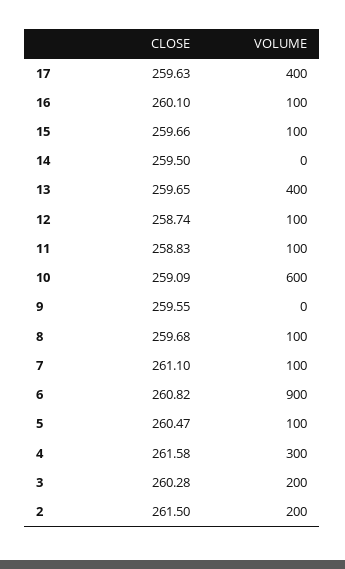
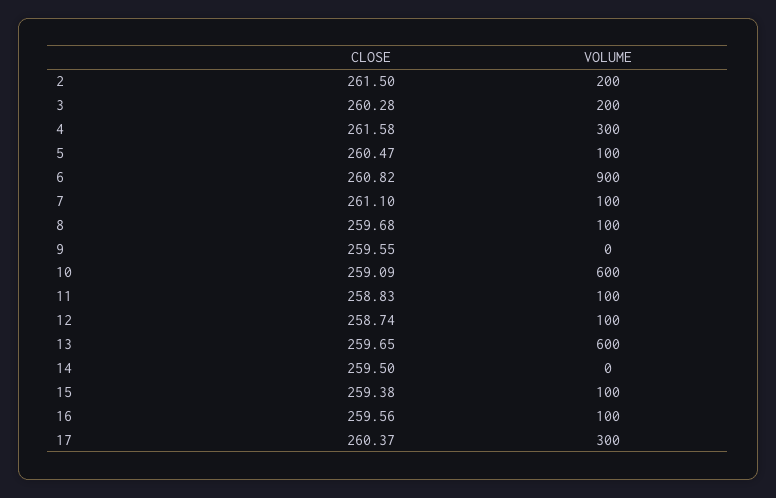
  {
    "CLOSE": {
-     "17": 259.63,
+     "17": 260.37,
-     "16": 260.1,
+     "16": 259.56,
-     "15": 259.66,
+     "15": 259.38,
      "14": 259.5,
      "13": 259.65,
      "12": 258.74,
      "11": 258.83,
      "10": 259.09,
      "9": 259.55,
      "8": 259.68,
      "7": 261.1,
      "6": 260.82,
      "5": 260.47,
      "4": 261.58,
      "3": 260.28,
      "2": 261.5
    },
    "VOLUME": {
-     "17": 400,
+     "17": 300,
      "16": 100,
      "15": 100,
      "14": 0,
-     "13": 400,
+     "13": 600,
      "12": 100,
      "11": 100,
      "10": 600,
      "9": 0,
      "8": 100,
      "7": 100,
      "6": 900,
      "5": 100,
      "4": 300,
      "3": 200,
      "2": 200
    }
  }

